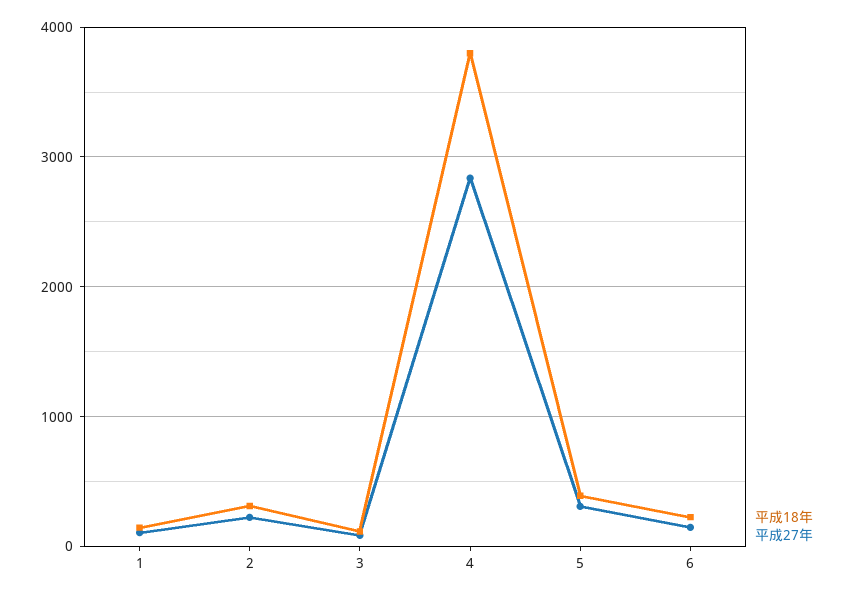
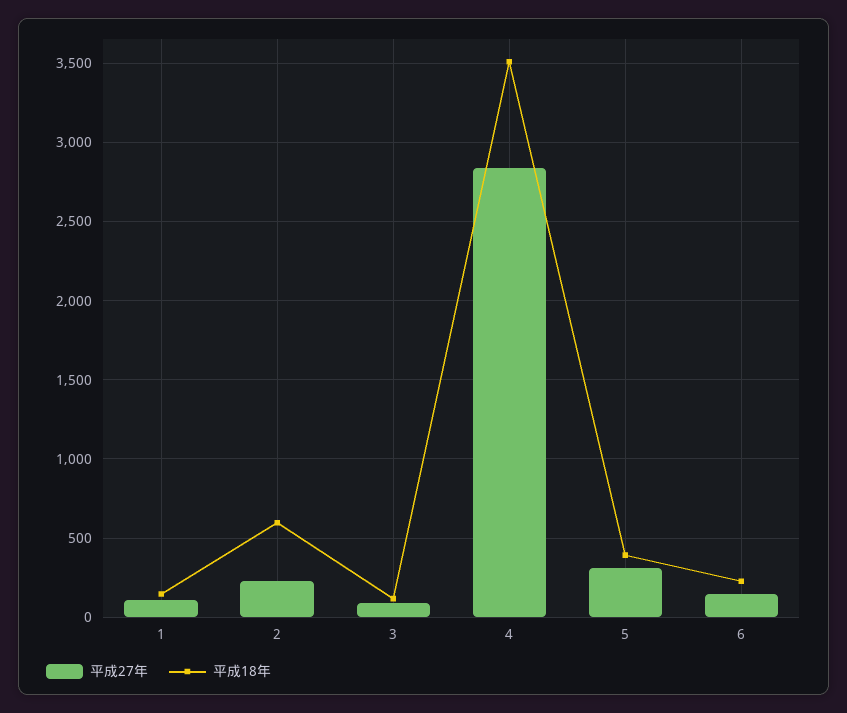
  {
    "平成18年": {
      "1": 150,
-     "2": 300,
+     "2": 600,
      "3": 100,
-     "4": 3800,
+     "4": 3500,
      "5": 400,
      "6": 250
    },
    "平成27年": {
      "1": 100,
      "2": 250,
      "3": 100,
      "4": 2850,
      "5": 300,
      "6": 150
    }
  }

